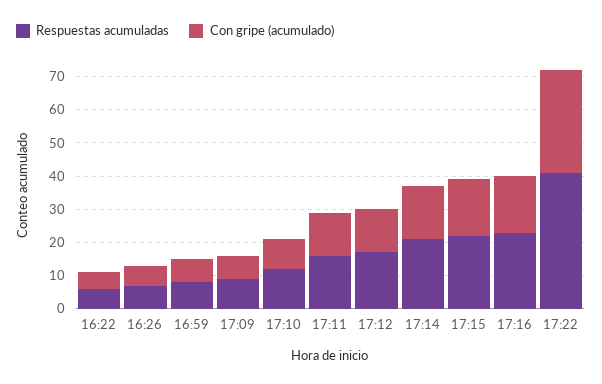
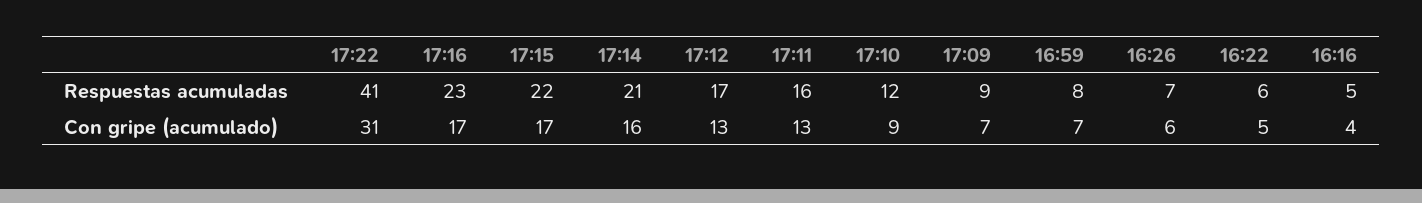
  {
    "Respuestas acumuladas": {
      "16:22": 6,
      "16:26": 7,
      "16:59": 8,
      "17:09": 9,
      "17:10": 12,
      "17:11": 16,
      "17:12": 17,
      "17:14": 21,
      "17:15": 22,
      "17:16": 23,
-     "17:22": 41
+     "17:22": 41,
+     "16:16": 5
    },
    "Con gripe (acumulado)": {
      "16:22": 5,
      "16:26": 6,
      "16:59": 7,
      "17:09": 7,
      "17:10": 9,
      "17:11": 13,
      "17:12": 13,
      "17:14": 16,
      "17:15": 17,
      "17:16": 17,
-     "17:22": 31
+     "17:22": 31,
+     "16:16": 4
    }
  }

